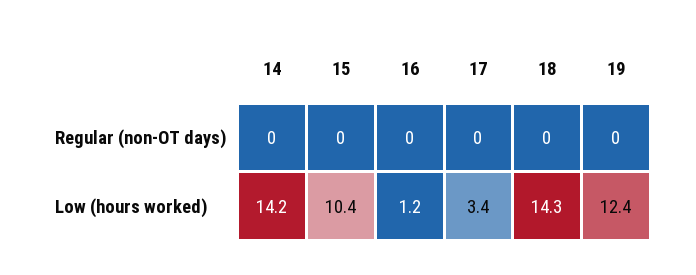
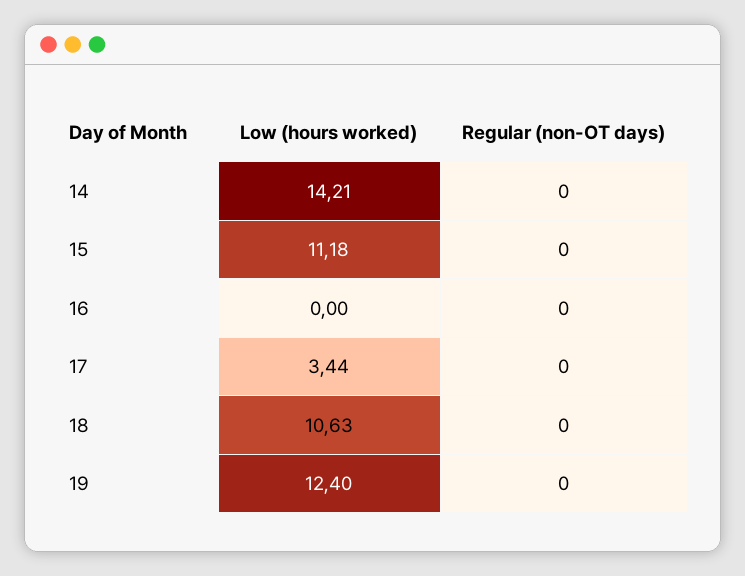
  {
    "14": {
      "Regular (non-OT days)": 0,
      "Low (hours worked)": 14.21
    },
    "15": {
      "Regular (non-OT days)": 0,
-     "Low (hours worked)": 10.4
+     "Low (hours worked)": 11.18
    },
    "16": {
      "Regular (non-OT days)": 0,
-     "Low (hours worked)": 1.2
+     "Low (hours worked)": 0
    },
    "17": {
      "Regular (non-OT days)": 0,
      "Low (hours worked)": 3.44
    },
    "18": {
      "Regular (non-OT days)": 0,
-     "Low (hours worked)": 14.3
+     "Low (hours worked)": 10.63
    },
    "19": {
      "Regular (non-OT days)": 0,
      "Low (hours worked)": 12.4
    }
  }

